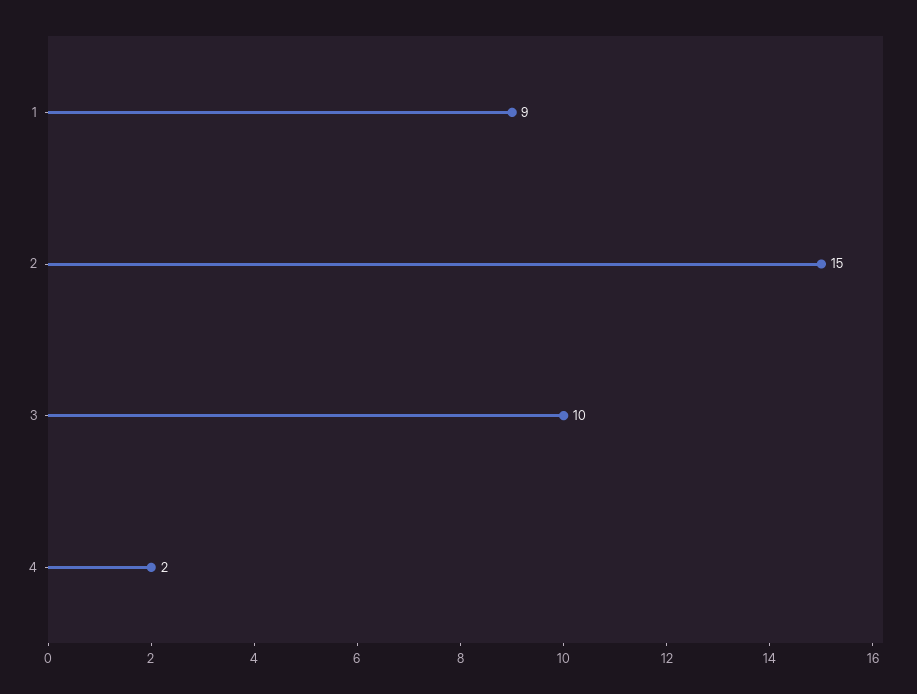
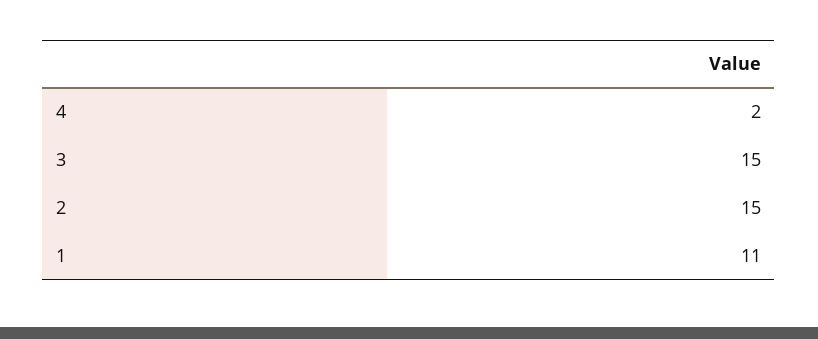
  {
-   "1": 9,
+   "1": 11,
    "2": 15,
-   "3": 10,
+   "3": 15,
    "4": 2
  }

